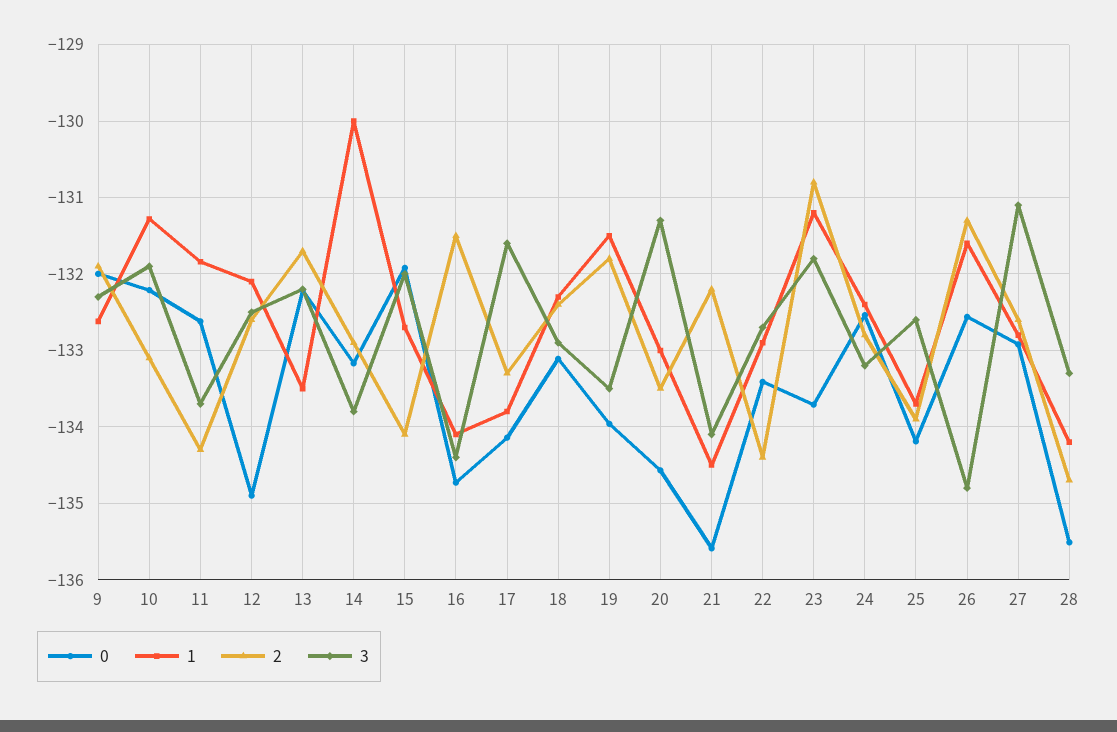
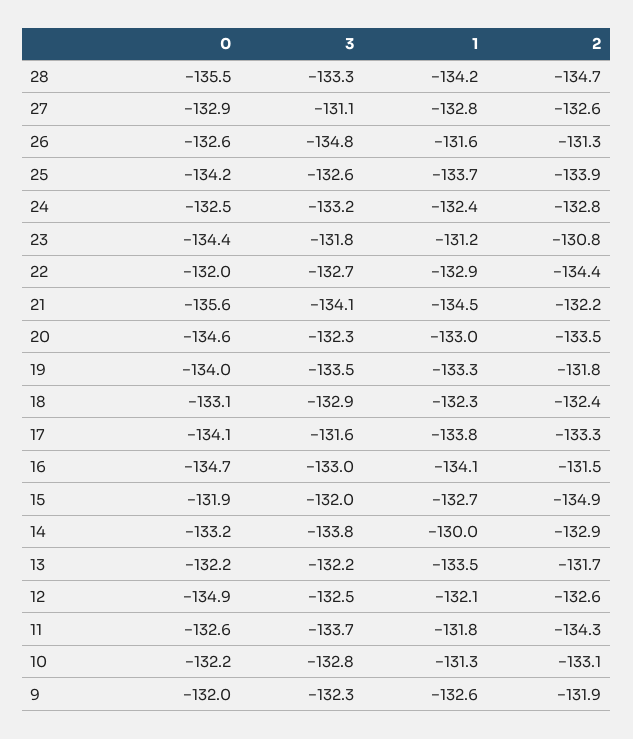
  {
    "0": {
      "9": -132,
      "10": -132.2,
      "11": -132.6,
      "12": -134.9,
      "13": -132.2,
      "14": -133.2,
      "15": -131.9,
      "16": -134.7,
      "17": -134.1,
      "18": -133.1,
      "19": -134,
      "20": -134.6,
      "21": -135.6,
-     "22": -133.4,
+     "22": -132,
-     "23": -133.7,
+     "23": -134.4,
      "24": -132.5,
      "25": -134.2,
      "26": -132.6,
      "27": -132.9,
      "28": -135.5
    },
    "1": {
      "9": -132.6,
      "10": -131.3,
      "11": -131.8,
      "12": -132.1,
      "13": -133.5,
      "14": -130,
      "15": -132.7,
      "16": -134.1,
      "17": -133.8,
      "18": -132.3,
-     "19": -131.5,
+     "19": -133.3,
      "20": -133,
      "21": -134.5,
      "22": -132.9,
      "23": -131.2,
      "24": -132.4,
      "25": -133.7,
      "26": -131.6,
      "27": -132.8,
      "28": -134.2
    },
    "2": {
      "9": -131.9,
      "10": -133.1,
      "11": -134.3,
      "12": -132.6,
      "13": -131.7,
      "14": -132.9,
-     "15": -134.1,
+     "15": -134.9,
      "16": -131.5,
      "17": -133.3,
      "18": -132.4,
      "19": -131.8,
      "20": -133.5,
      "21": -132.2,
      "22": -134.4,
      "23": -130.8,
      "24": -132.8,
      "25": -133.9,
      "26": -131.3,
      "27": -132.6,
      "28": -134.7
    },
    "3": {
      "9": -132.3,
-     "10": -131.9,
+     "10": -132.8,
      "11": -133.7,
      "12": -132.5,
      "13": -132.2,
      "14": -133.8,
      "15": -132,
-     "16": -134.4,
+     "16": -133,
      "17": -131.6,
      "18": -132.9,
      "19": -133.5,
-     "20": -131.3,
+     "20": -132.3,
      "21": -134.1,
      "22": -132.7,
      "23": -131.8,
      "24": -133.2,
      "25": -132.6,
      "26": -134.8,
      "27": -131.1,
      "28": -133.3
    }
  }

